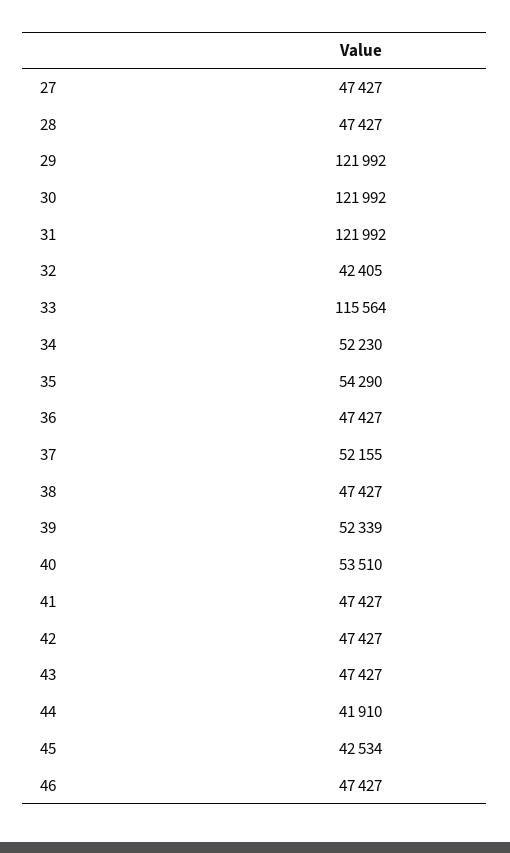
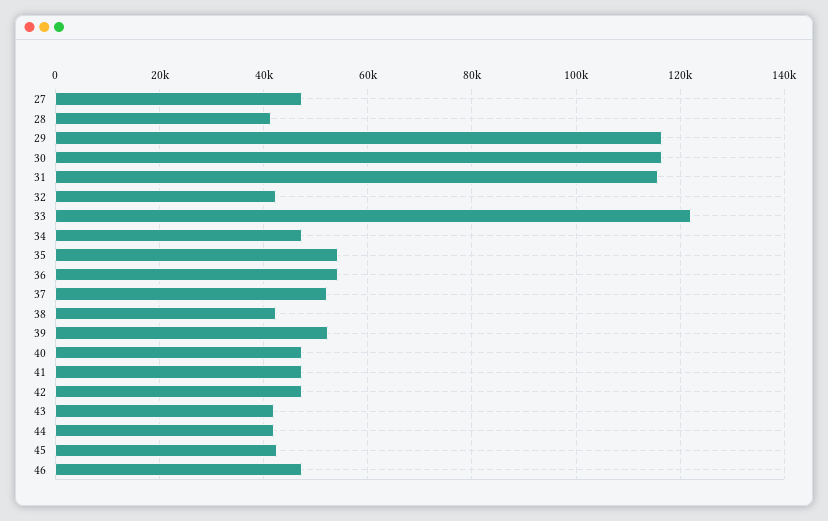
  {
    "27": 47427,
-   "28": 47427,
+   "28": 42000,
-   "29": 121992,
+   "29": 116000,
-   "30": 121992,
+   "30": 116000,
-   "31": 121992,
+   "31": 116000,
    "32": 42405,
-   "33": 115564,
+   "33": 122000,
-   "34": 52230,
+   "34": 48000,
    "35": 54290,
-   "36": 47427,
+   "36": 54000,
    "37": 52155,
-   "38": 47427,
+   "38": 42000,
    "39": 52339,
-   "40": 53510,
+   "40": 48000,
    "41": 47427,
    "42": 47427,
-   "43": 47427,
+   "43": 42000,
    "44": 41910,
    "45": 42534,
    "46": 47427
  }

